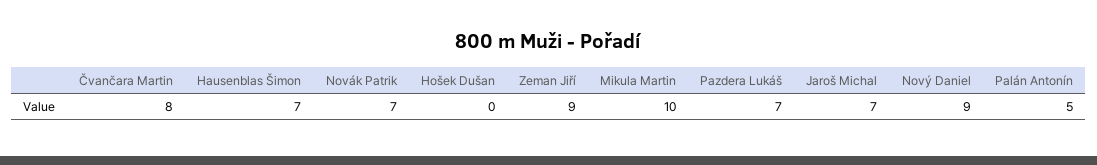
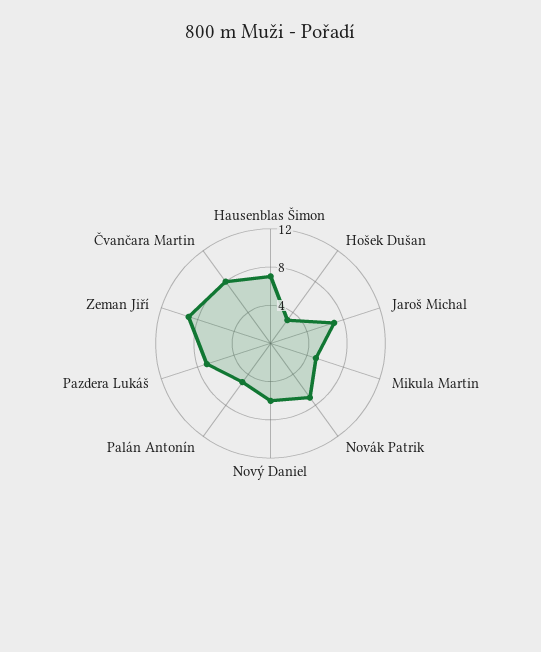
  {
    "Čvančara Martin": 8,
    "Hausenblas Šimon": 7,
    "Novák Patrik": 7,
-   "Hošek Dušan": 0,
+   "Hošek Dušan": 3,
    "Zeman Jiří": 9,
-   "Mikula Martin": 10,
+   "Mikula Martin": 5,
    "Pazdera Lukáš": 7,
    "Jaroš Michal": 7,
-   "Nový Daniel": 9,
+   "Nový Daniel": 6,
    "Palán Antonín": 5
  }

